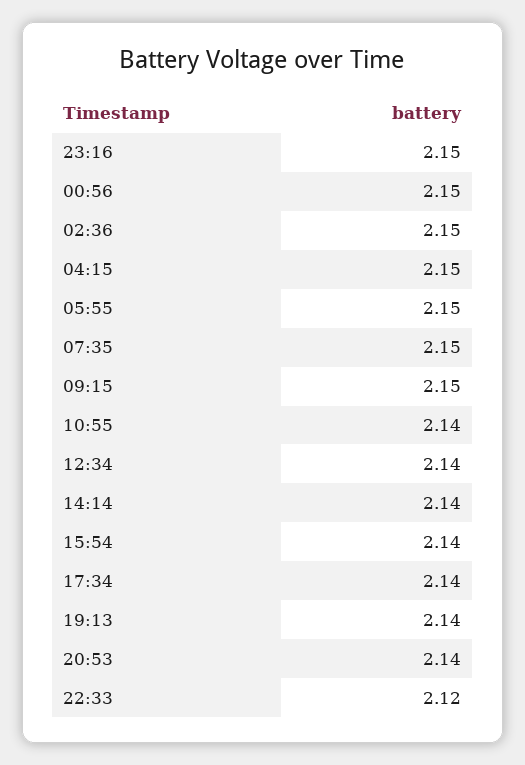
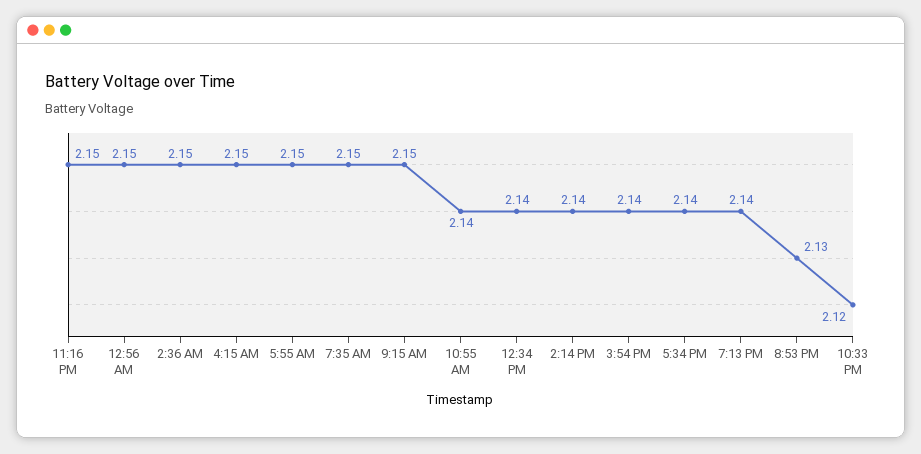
  {
    "23:16": 2.15,
    "00:56": 2.15,
    "02:36": 2.15,
    "04:15": 2.15,
    "05:55": 2.15,
    "07:35": 2.15,
    "09:15": 2.15,
    "10:55": 2.14,
    "12:34": 2.14,
    "14:14": 2.14,
    "15:54": 2.14,
    "17:34": 2.14,
    "19:13": 2.14,
-   "20:53": 2.14,
+   "20:53": 2.13,
    "22:33": 2.12
  }

